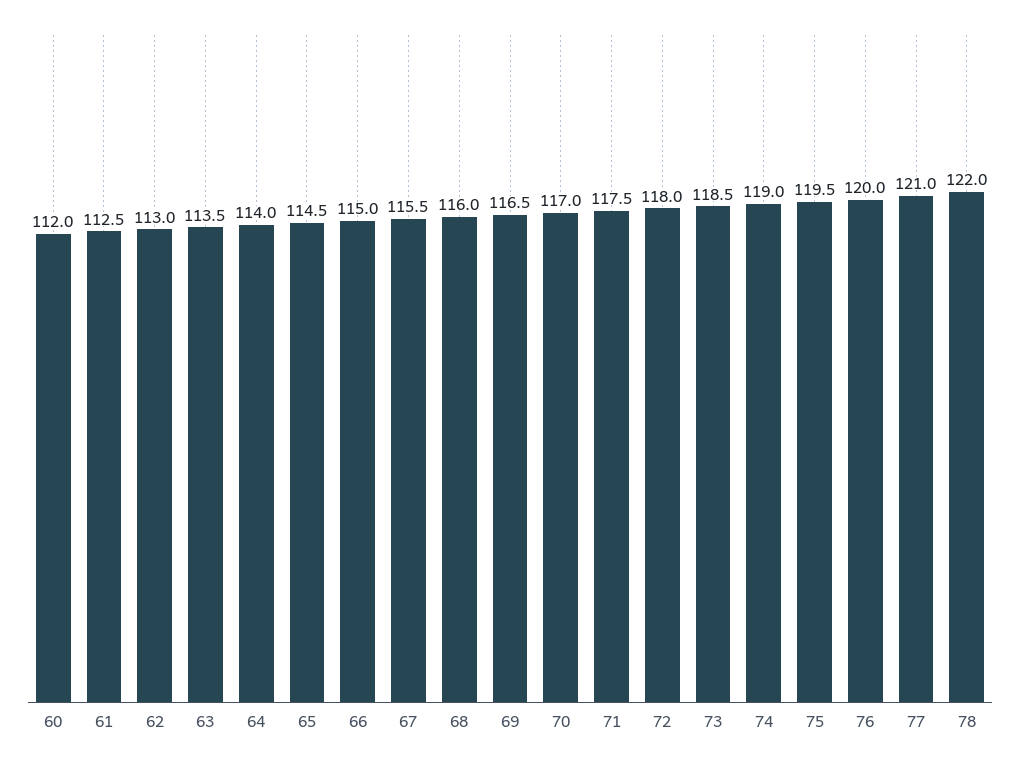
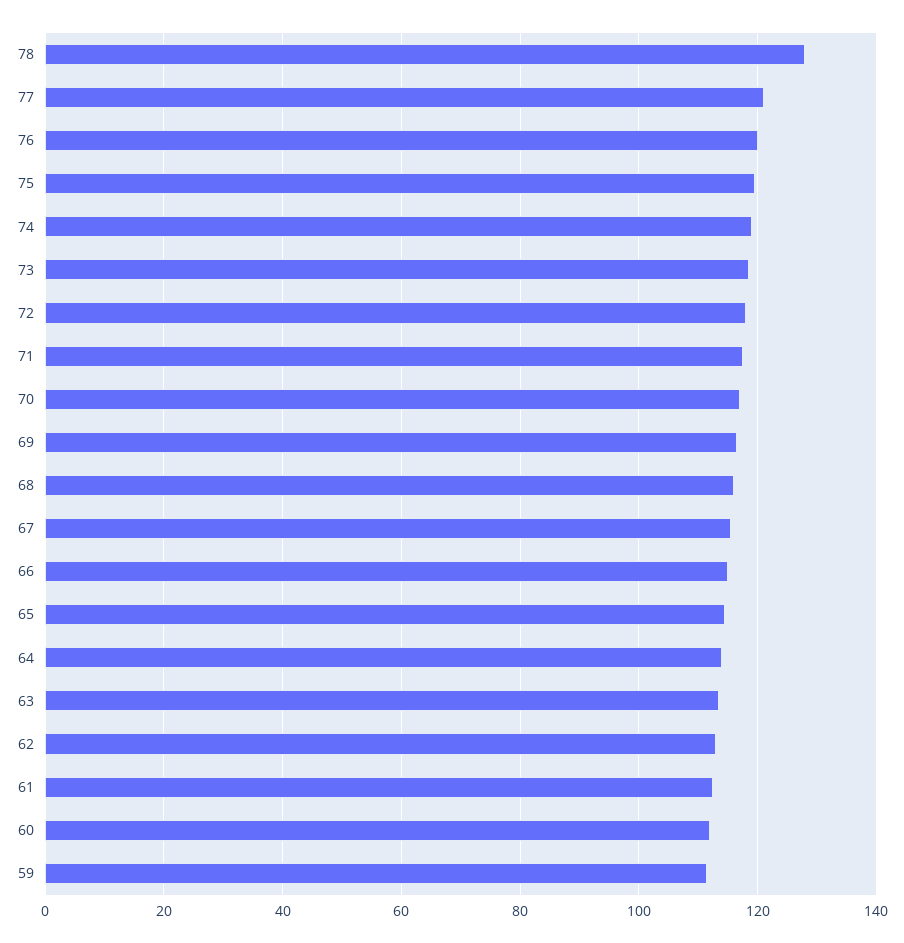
  {
    "60": 112,
    "61": 112.5,
    "62": 113,
    "63": 113.5,
    "64": 114,
    "65": 114.5,
    "66": 115,
    "67": 115.5,
    "68": 116,
    "69": 116.5,
    "70": 117,
    "71": 117.5,
    "72": 118,
    "73": 118.5,
    "74": 119,
    "75": 119.5,
    "76": 120,
    "77": 121,
-   "78": 122
+   "78": 128,
+   "59": 112
  }

